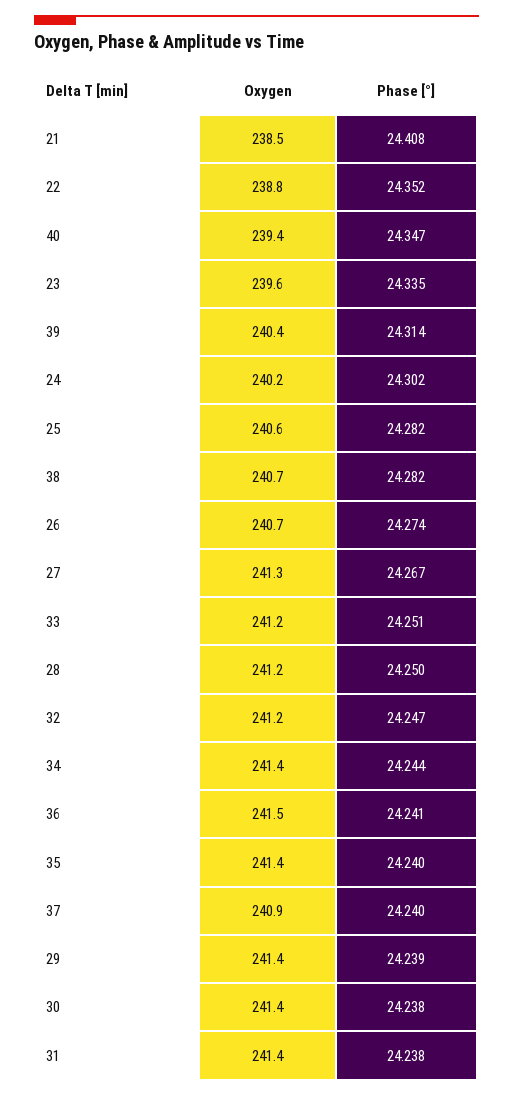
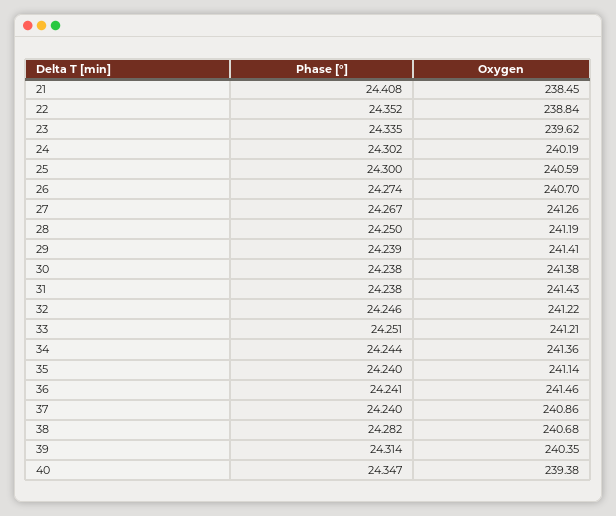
  {
    "Oxygen": {
      "21": 238.45,
      "22": 238.84,
      "40": 239.38,
      "23": 239.62,
      "39": 240.35,
      "24": 240.19,
      "25": 240.59,
      "38": 240.68,
      "26": 240.7,
      "27": 241.26,
      "33": 241.21,
      "28": 241.19,
      "32": 241.22,
      "34": 241.36,
      "36": 241.46,
-     "35": 241.4,
+     "35": 241.14,
      "37": 240.86,
      "29": 241.41,
      "30": 241.38,
      "31": 241.43
    },
    "Phase [°]": {
      "21": 24.408,
      "22": 24.352,
      "40": 24.347,
      "23": 24.335,
      "39": 24.314,
      "24": 24.302,
-     "25": 24.282,
+     "25": 24.3,
      "38": 24.282,
      "26": 24.274,
      "27": 24.267,
      "33": 24.251,
      "28": 24.25,
-     "32": 24.247,
+     "32": 24.246,
      "34": 24.244,
      "36": 24.241,
      "35": 24.24,
      "37": 24.24,
      "29": 24.239,
      "30": 24.238,
      "31": 24.238
    }
  }

